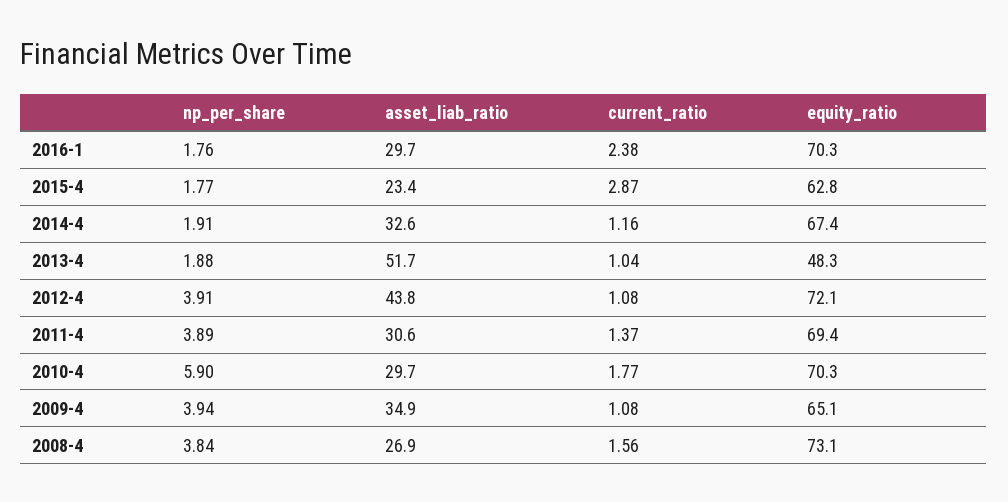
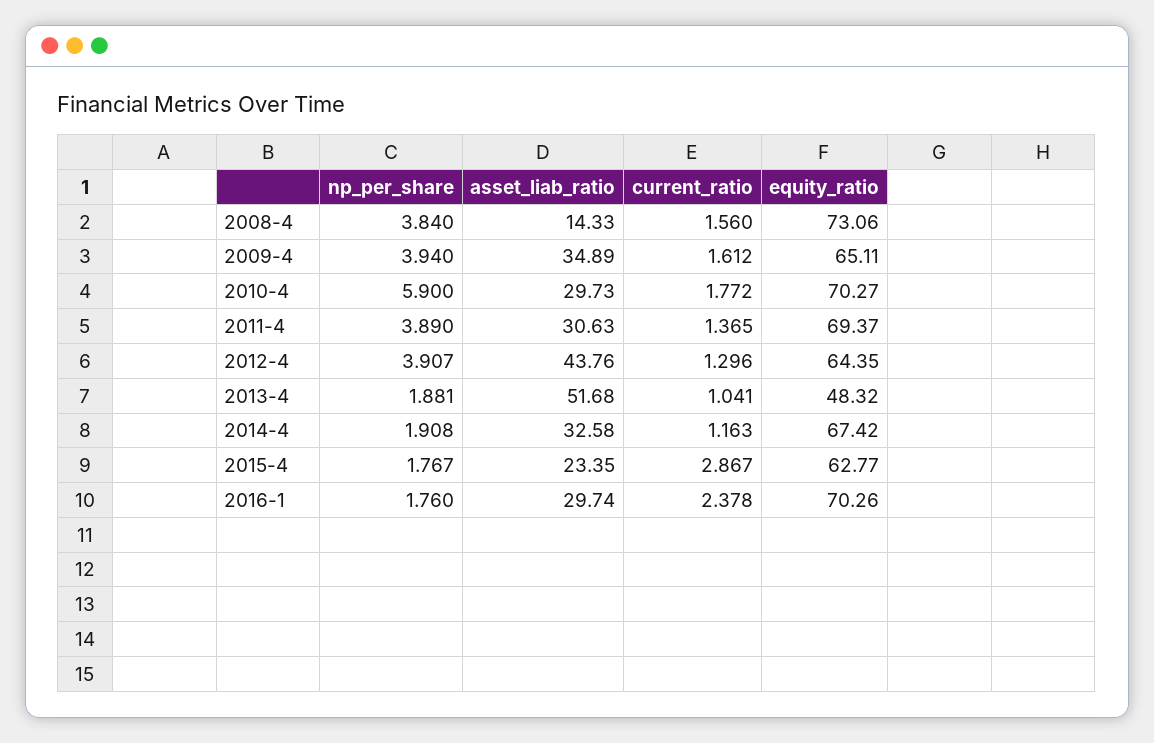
  {
    "np_per_share": {
      "2016-1": 1.76,
      "2015-4": 1.767,
      "2014-4": 1.908,
      "2013-4": 1.881,
      "2012-4": 3.907,
      "2011-4": 3.89,
      "2010-4": 5.9,
      "2009-4": 3.94,
      "2008-4": 3.84
    },
    "asset_liab_ratio": {
      "2016-1": 29.74,
      "2015-4": 23.35,
      "2014-4": 32.58,
      "2013-4": 51.68,
      "2012-4": 43.76,
      "2011-4": 30.63,
      "2010-4": 29.73,
      "2009-4": 34.89,
-     "2008-4": 26.9
+     "2008-4": 14.33
    },
    "current_ratio": {
      "2016-1": 2.378,
      "2015-4": 2.867,
      "2014-4": 1.163,
      "2013-4": 1.041,
-     "2012-4": 1.08,
+     "2012-4": 1.296,
      "2011-4": 1.365,
      "2010-4": 1.772,
-     "2009-4": 1.08,
+     "2009-4": 1.612,
      "2008-4": 1.56
    },
    "equity_ratio": {
      "2016-1": 70.26,
      "2015-4": 62.77,
      "2014-4": 67.42,
      "2013-4": 48.32,
-     "2012-4": 72.1,
+     "2012-4": 64.35,
      "2011-4": 69.37,
      "2010-4": 70.27,
      "2009-4": 65.11,
      "2008-4": 73.06
    }
  }

